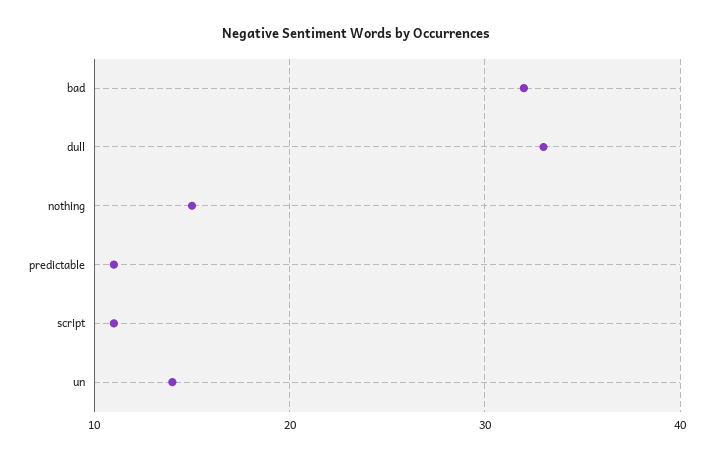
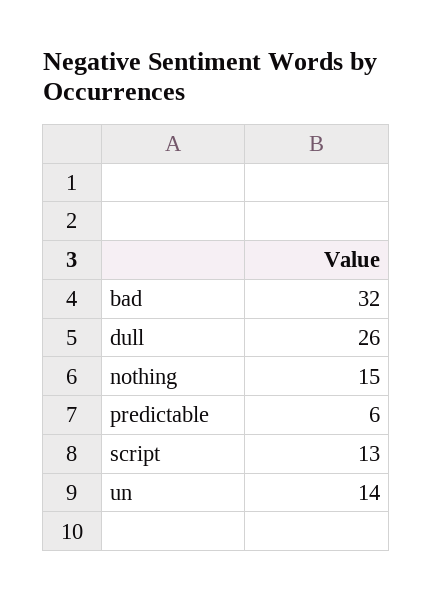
  {
    "bad": 32,
-   "dull": 33,
+   "dull": 26,
    "nothing": 15,
-   "predictable": 11,
+   "predictable": 6,
-   "script": 11,
+   "script": 13,
    "un": 14
  }

